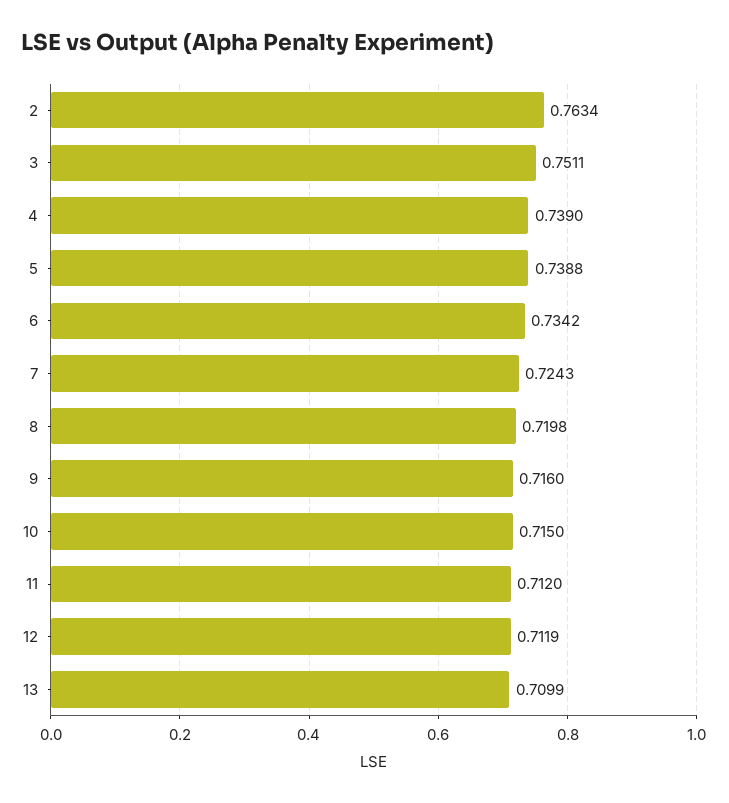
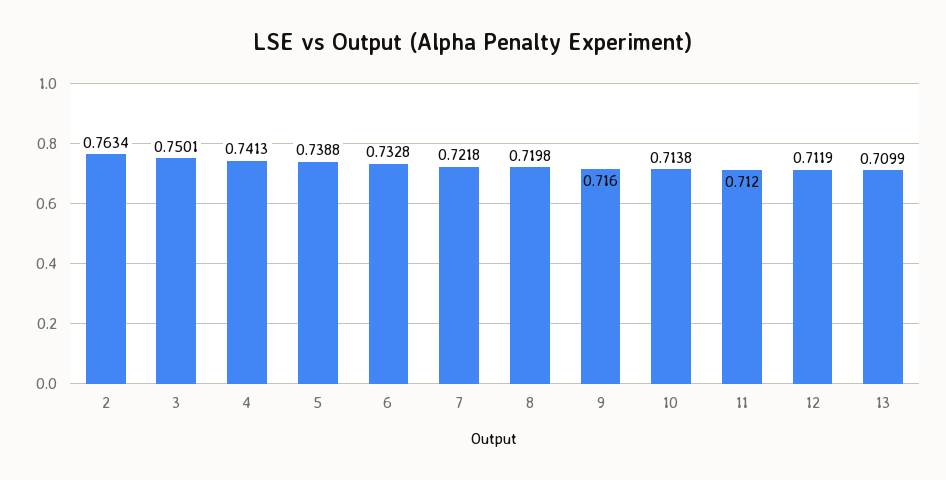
  {
    "2": 0.7634,
-   "3": 0.7511,
+   "3": 0.7501,
-   "4": 0.739,
+   "4": 0.7413,
    "5": 0.7388,
-   "6": 0.7342,
+   "6": 0.7328,
-   "7": 0.7243,
+   "7": 0.7218,
    "8": 0.7198,
    "9": 0.716,
-   "10": 0.715,
+   "10": 0.7138,
    "11": 0.712,
    "12": 0.7119,
    "13": 0.7099
  }

